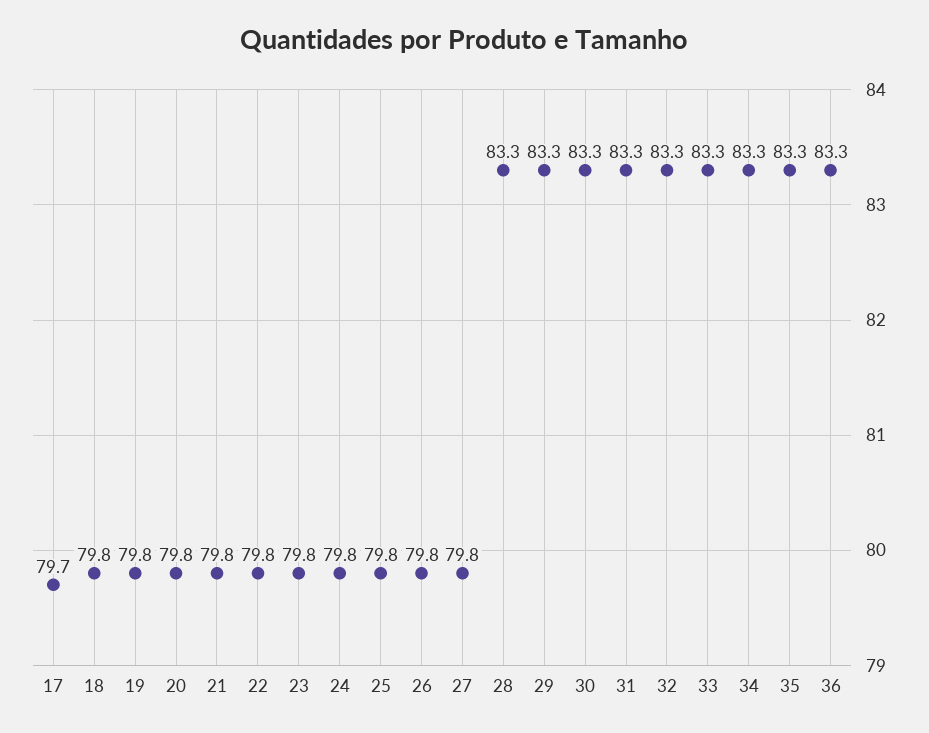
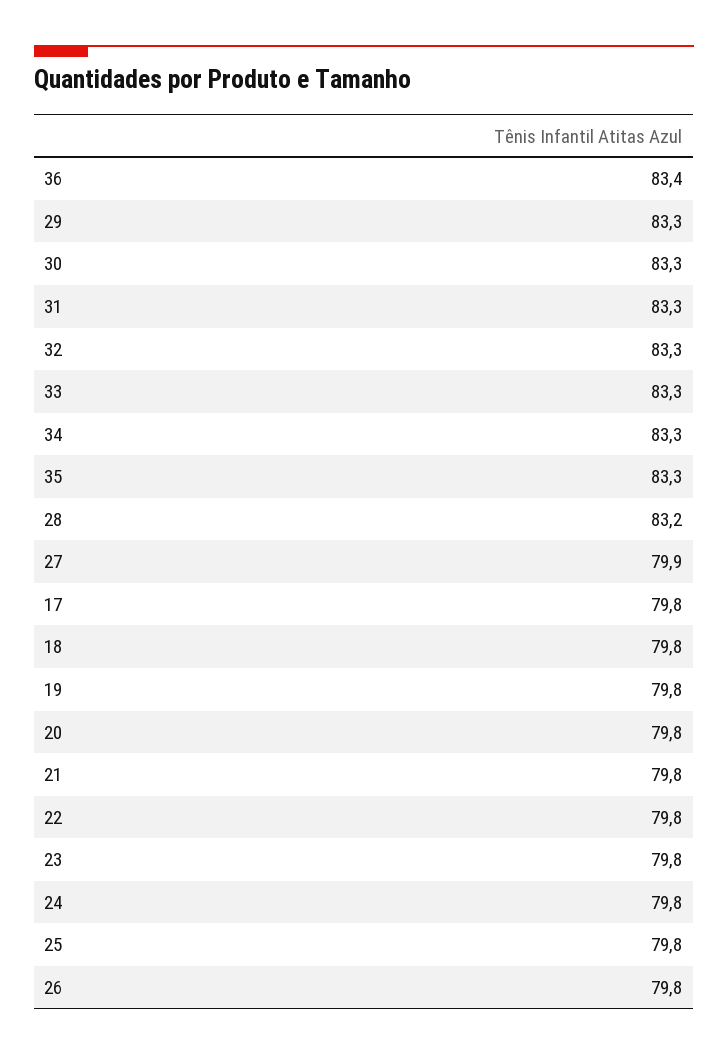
  {
-   "17": 79.7,
+   "17": 79.8,
    "18": 79.8,
    "19": 79.8,
    "20": 79.8,
    "21": 79.8,
    "22": 79.8,
    "23": 79.8,
    "24": 79.8,
    "25": 79.8,
    "26": 79.8,
-   "27": 79.8,
+   "27": 79.9,
-   "28": 83.3,
+   "28": 83.2,
    "29": 83.3,
    "30": 83.3,
    "31": 83.3,
    "32": 83.3,
    "33": 83.3,
    "34": 83.3,
    "35": 83.3,
-   "36": 83.3
+   "36": 83.4
  }

